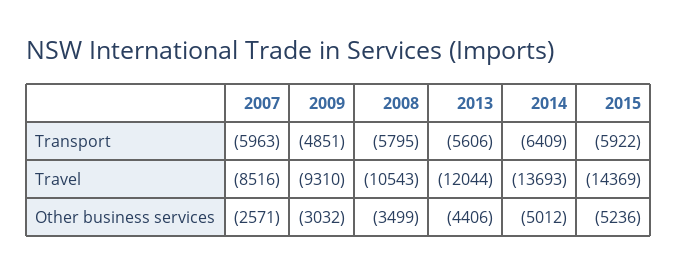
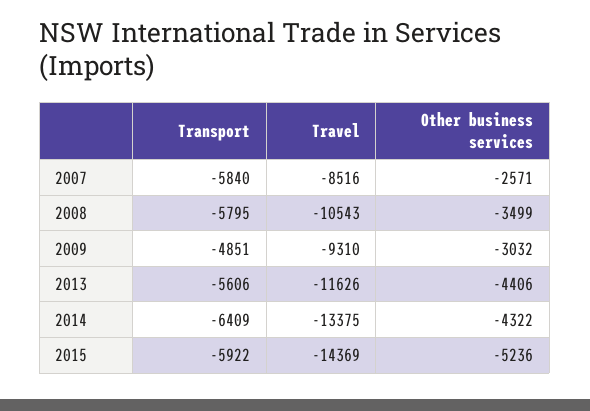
  {
    "2007": {
-     "Transport": -5963,
+     "Transport": -5840,
      "Travel": -8516,
      "Other business services": -2571
    },
    "2009": {
      "Transport": -4851,
      "Travel": -9310,
      "Other business services": -3032
    },
    "2008": {
      "Transport": -5795,
      "Travel": -10543,
      "Other business services": -3499
    },
    "2013": {
      "Transport": -5606,
-     "Travel": -12044,
+     "Travel": -11626,
      "Other business services": -4406
    },
    "2014": {
      "Transport": -6409,
-     "Travel": -13693,
+     "Travel": -13375,
-     "Other business services": -5012
+     "Other business services": -4322
    },
    "2015": {
      "Transport": -5922,
      "Travel": -14369,
      "Other business services": -5236
    }
  }

